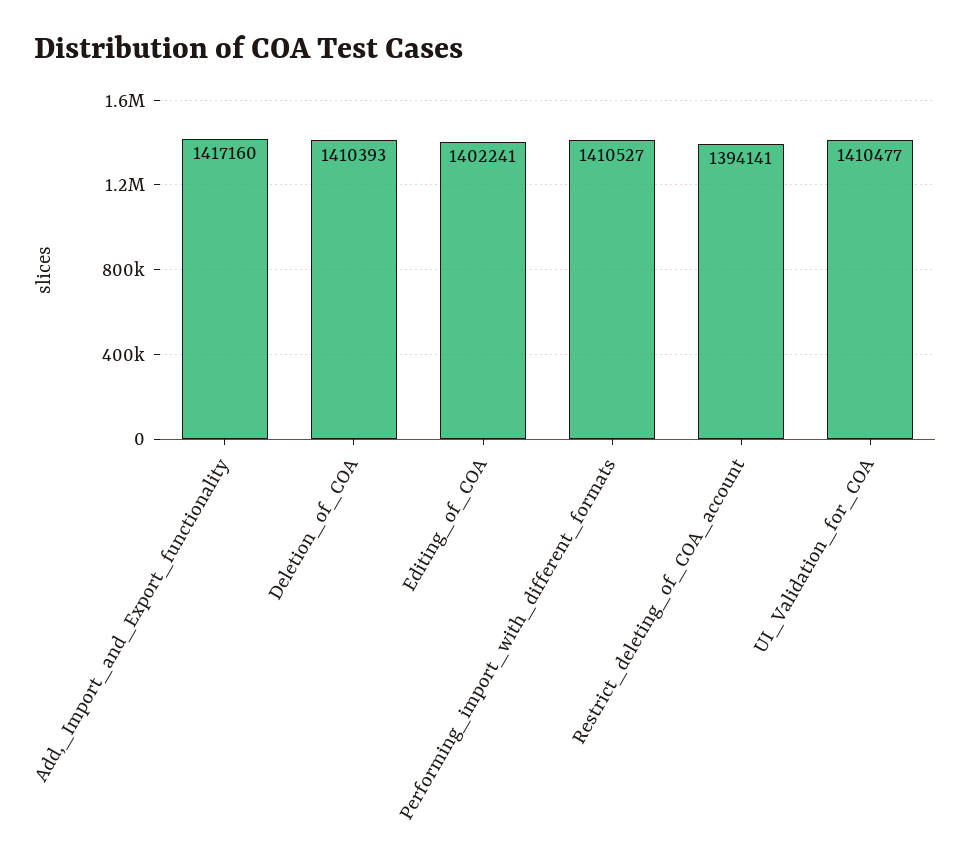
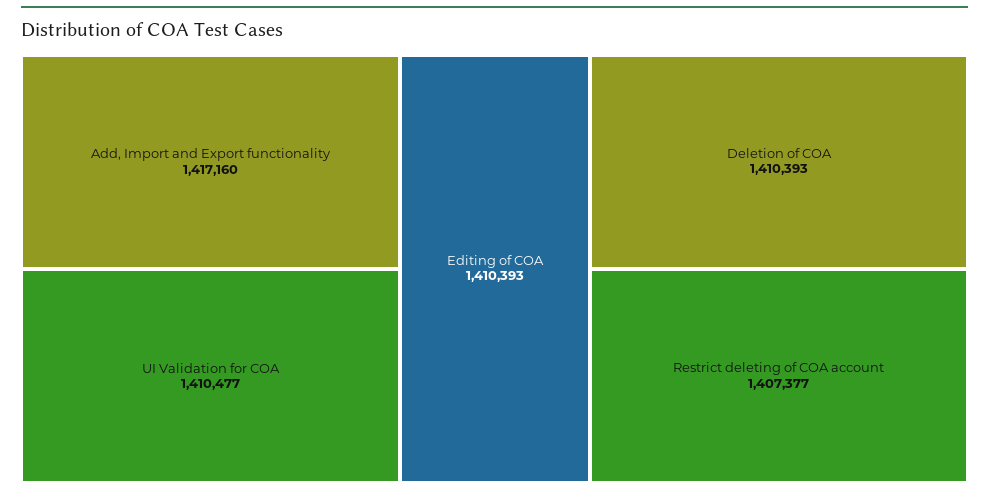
  {
    "Add,_Import_and_Export_functionality": 1417160,
    "Deletion_of_COA": 1410393,
-   "Editing_of_COA": 1402241,
+   "Editing_of_COA": 1410393,
-   "Performing_import_with_different_formats": 1410527,
-   "Restrict_deleting_of_COA_account": 1394141,
+   "Restrict_deleting_of_COA_account": 1407377,
    "UI_Validation_for_COA": 1410477
  }

